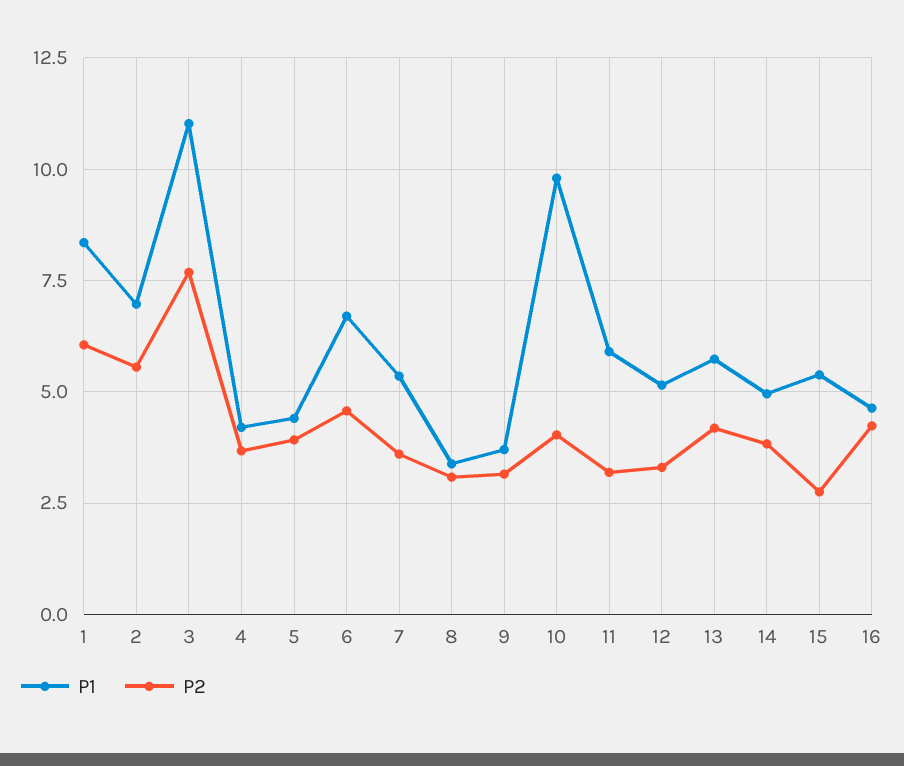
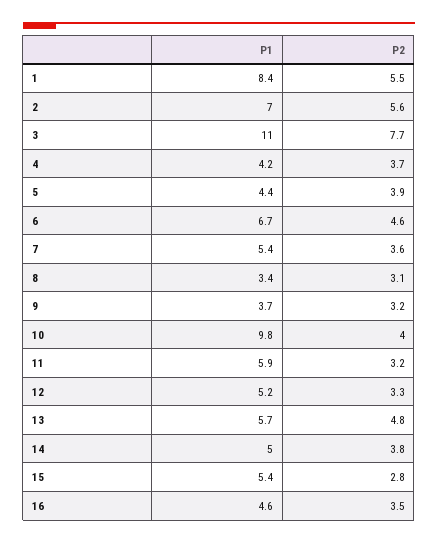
  {
    "P1": {
      "1": 8.4,
      "2": 7,
      "3": 11,
      "4": 4.2,
      "5": 4.4,
      "6": 6.7,
      "7": 5.4,
      "8": 3.4,
      "9": 3.7,
      "10": 9.8,
      "11": 5.9,
      "12": 5.2,
      "13": 5.7,
      "14": 5,
      "15": 5.4,
      "16": 4.6
    },
    "P2": {
-     "1": 6,
+     "1": 5.5,
      "2": 5.6,
      "3": 7.7,
      "4": 3.7,
      "5": 3.9,
      "6": 4.6,
      "7": 3.6,
      "8": 3.1,
      "9": 3.2,
      "10": 4,
      "11": 3.2,
      "12": 3.3,
-     "13": 4.25,
+     "13": 4.8,
      "14": 3.8,
      "15": 2.8,
-     "16": 4.25
+     "16": 3.5
    }
  }

